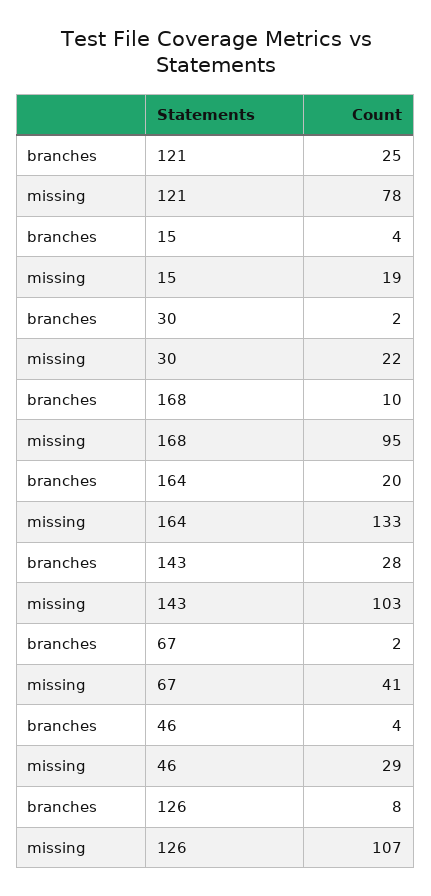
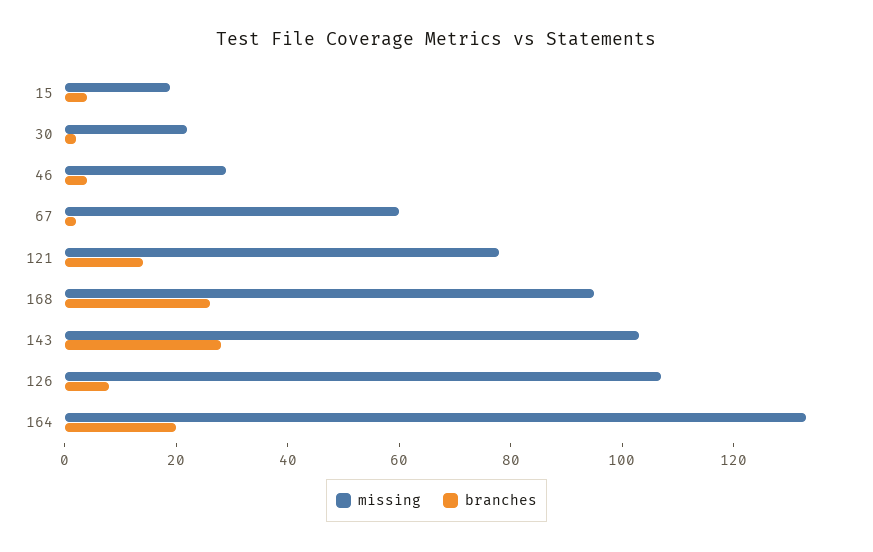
  {
    "branches": {
-     "121": 25,
+     "121": 15,
      "15": 4,
      "30": 2,
-     "168": 10,
+     "168": 25,
      "164": 20,
      "143": 28,
      "67": 2,
      "46": 4,
      "126": 8
    },
    "missing": {
      "121": 78,
      "15": 19,
      "30": 22,
      "168": 95,
      "164": 133,
      "143": 103,
-     "67": 41,
+     "67": 60,
      "46": 29,
      "126": 107
    }
  }

